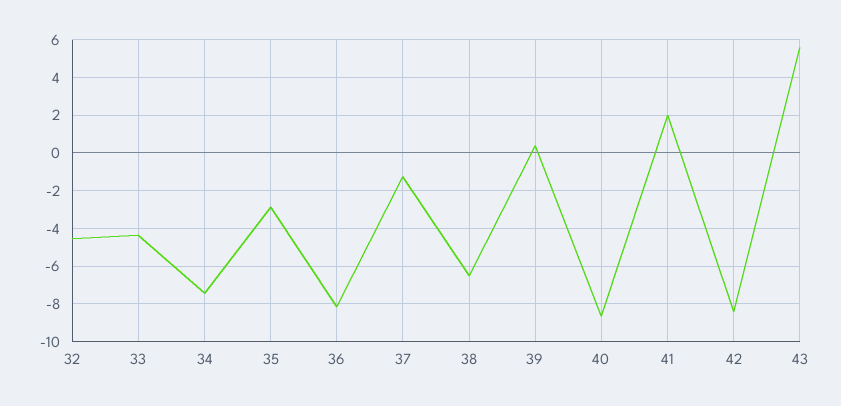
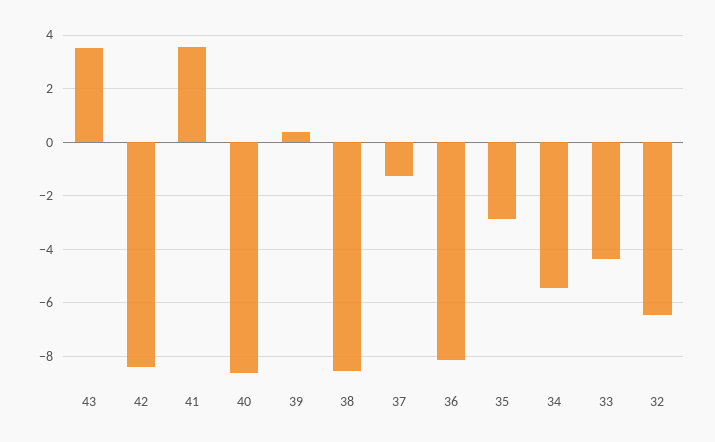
  {
-   "32": -4.5,
+   "32": -6.5,
    "33": -4.25,
-   "34": -7.5,
+   "34": -5.5,
    "35": -2.75,
    "36": -8.25,
    "37": -1.25,
-   "38": -6.5,
+   "38": -8.5,
    "39": 0.5,
    "40": -8.75,
-   "41": 2,
+   "41": 3.5,
    "42": -8.5,
-   "43": 5.5
+   "43": 3.5
  }

